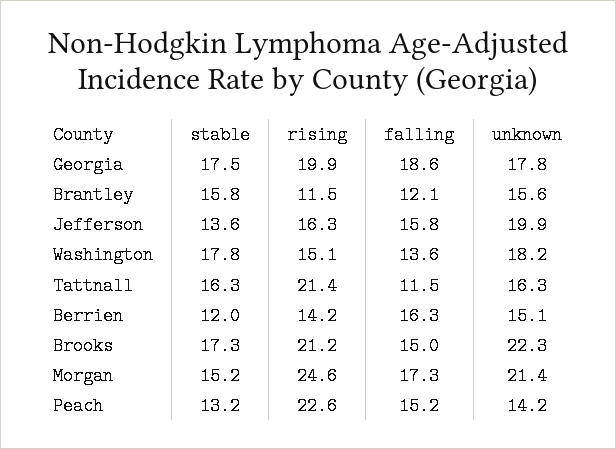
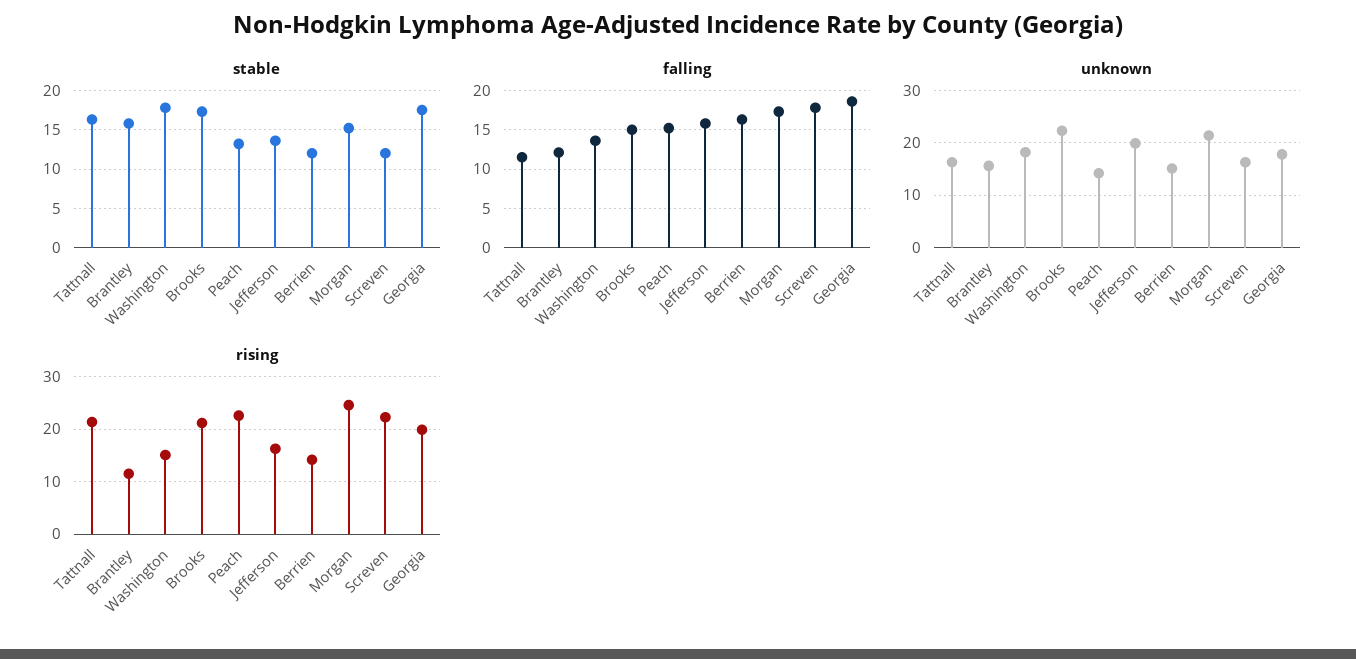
  {
    "stable": {
      "Georgia": 17.5,
      "Brantley": 15.8,
      "Jefferson": 13.6,
      "Washington": 17.8,
      "Tattnall": 16.3,
      "Berrien": 12,
      "Brooks": 17.3,
      "Morgan": 15.2,
-     "Peach": 13.2
+     "Peach": 13.2,
+     "Screven": 12
    },
    "rising": {
      "Georgia": 19.9,
      "Brantley": 11.5,
      "Jefferson": 16.3,
      "Washington": 15.1,
      "Tattnall": 21.4,
      "Berrien": 14.2,
      "Brooks": 21.2,
      "Morgan": 24.6,
-     "Peach": 22.6
+     "Peach": 22.6,
+     "Screven": 22
    },
    "falling": {
      "Georgia": 18.6,
      "Brantley": 12.1,
      "Jefferson": 15.8,
      "Washington": 13.6,
      "Tattnall": 11.5,
      "Berrien": 16.3,
      "Brooks": 15,
      "Morgan": 17.3,
-     "Peach": 15.2
+     "Peach": 15.2,
+     "Screven": 18
    },
    "unknown": {
      "Georgia": 17.8,
      "Brantley": 15.6,
      "Jefferson": 19.9,
      "Washington": 18.2,
      "Tattnall": 16.3,
      "Berrien": 15.1,
      "Brooks": 22.3,
      "Morgan": 21.4,
-     "Peach": 14.2
+     "Peach": 14.2,
+     "Screven": 16
    }
  }

